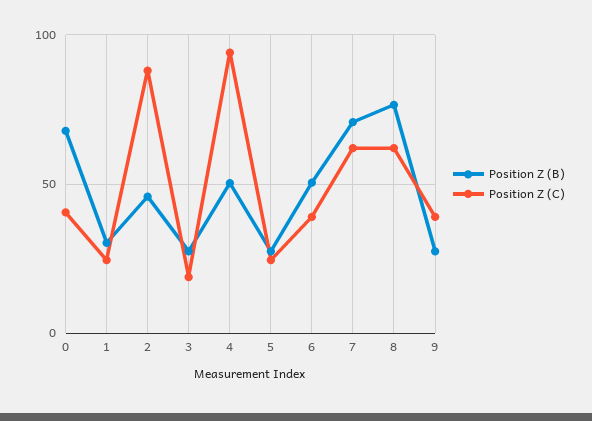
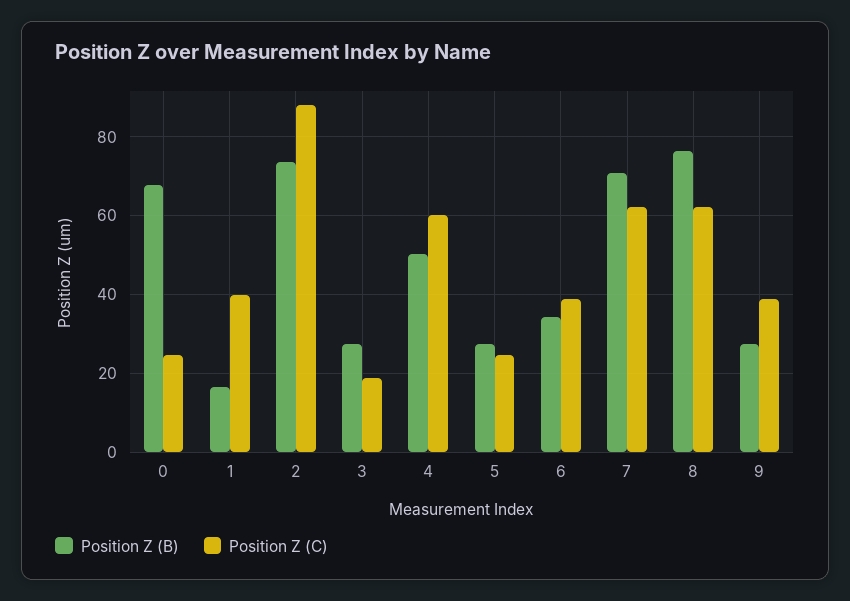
  {
    "Position Z (B)": {
      "0": 68,
-     "1": 30,
+     "1": 16,
-     "2": 45,
+     "2": 74,
      "3": 28,
      "4": 50,
      "5": 28,
-     "6": 50,
+     "6": 34,
      "7": 70,
      "8": 76,
      "9": 28
    },
    "Position Z (C)": {
-     "0": 40,
+     "0": 24,
-     "1": 25,
+     "1": 40,
      "2": 88,
      "3": 18,
-     "4": 95,
+     "4": 60,
      "5": 24,
      "6": 38,
      "7": 62,
      "8": 62,
      "9": 38
    }
  }

